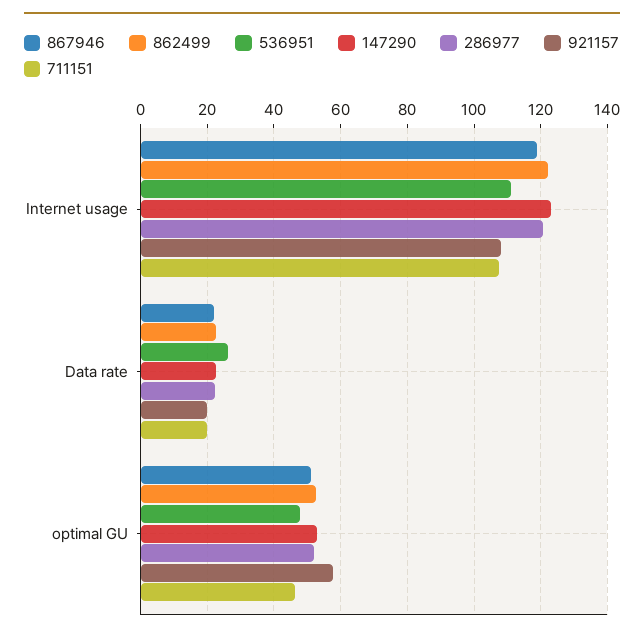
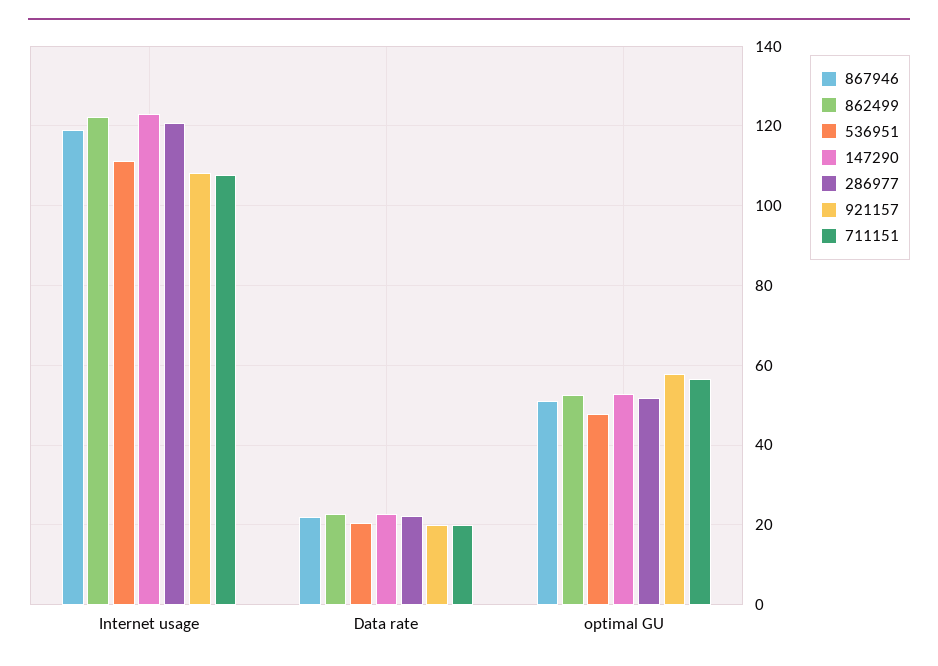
  {
    "867946": {
      "Internet usage": 120,
      "Data rate": 22,
      "optimal GU": 52
    },
    "862499": {
      "Internet usage": 122,
      "Data rate": 22,
      "optimal GU": 52
    },
    "536951": {
      "Internet usage": 112,
-     "Data rate": 26,
+     "Data rate": 20,
      "optimal GU": 48
    },
    "147290": {
      "Internet usage": 124,
      "Data rate": 22,
      "optimal GU": 52
    },
    "286977": {
      "Internet usage": 120,
      "Data rate": 22,
      "optimal GU": 52
    },
    "921157": {
      "Internet usage": 108,
      "Data rate": 20,
      "optimal GU": 58
    },
    "711151": {
      "Internet usage": 108,
      "Data rate": 20,
-     "optimal GU": 46
+     "optimal GU": 56
    }
  }

